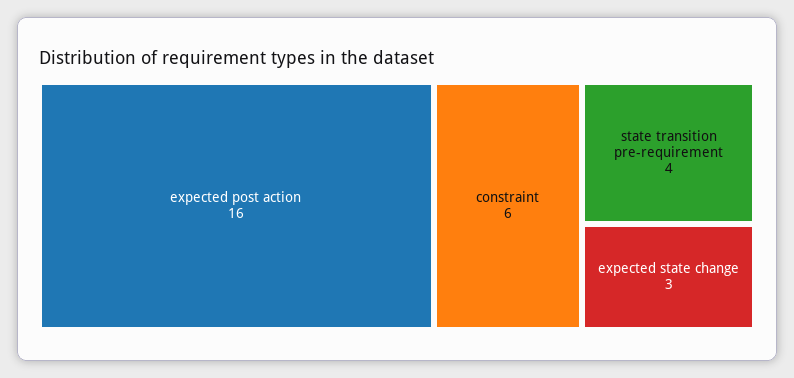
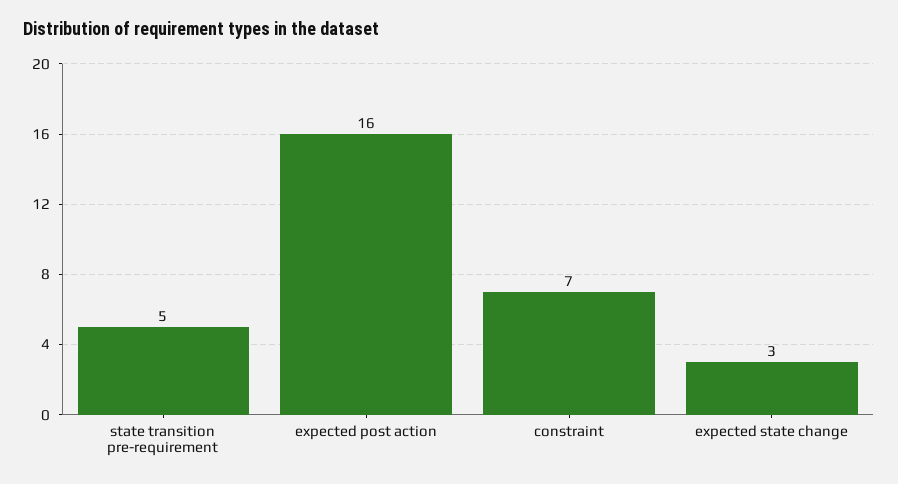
  {
    "expected post action": 16,
-   "constraint": 6,
+   "constraint": 7,
-   "state transition pre-requirement": 4,
+   "state transition pre-requirement": 5,
    "expected state change": 3
  }

